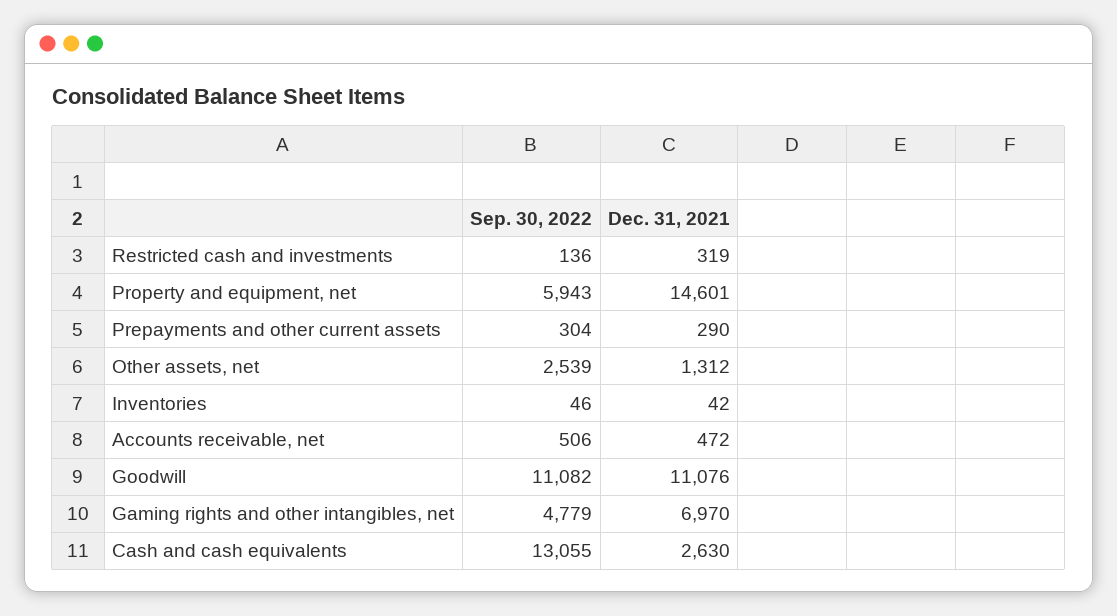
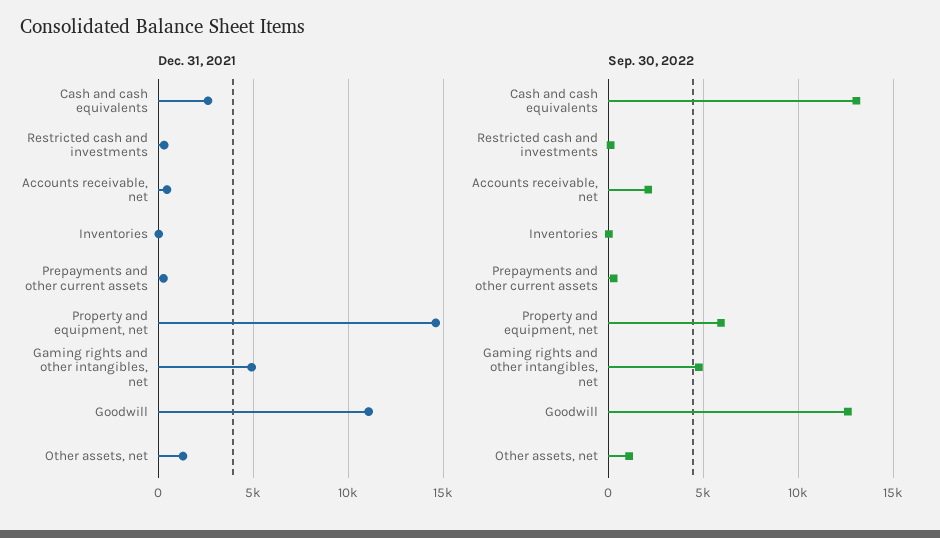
  {
    "Sep. 30, 2022": {
      "Restricted cash and investments": 136,
      "Property and equipment, net": 5943,
      "Prepayments and other current assets": 304,
-     "Other assets, net": 2539,
+     "Other assets, net": 1000,
      "Inventories": 46,
-     "Accounts receivable, net": 506,
+     "Accounts receivable, net": 2000,
-     "Goodwill": 11082,
+     "Goodwill": 12500,
      "Gaming rights and other intangibles, net": 4779,
      "Cash and cash equivalents": 13055
    },
    "Dec. 31, 2021": {
      "Restricted cash and investments": 319,
      "Property and equipment, net": 14601,
      "Prepayments and other current assets": 290,
      "Other assets, net": 1312,
      "Inventories": 42,
      "Accounts receivable, net": 472,
      "Goodwill": 11076,
-     "Gaming rights and other intangibles, net": 6970,
+     "Gaming rights and other intangibles, net": 5000,
      "Cash and cash equivalents": 2630
    }
  }

